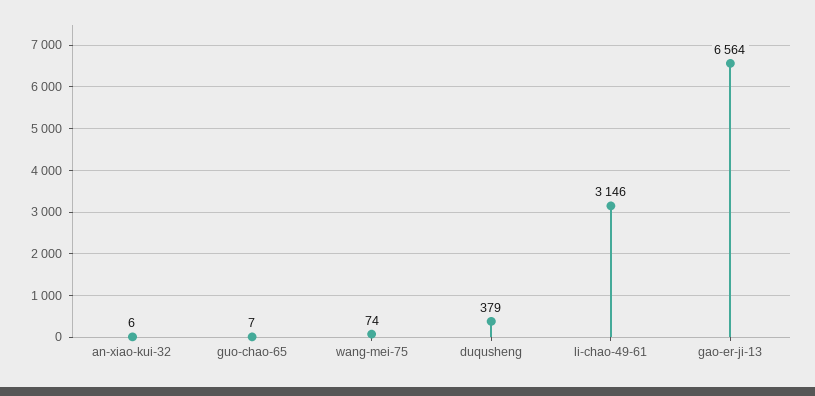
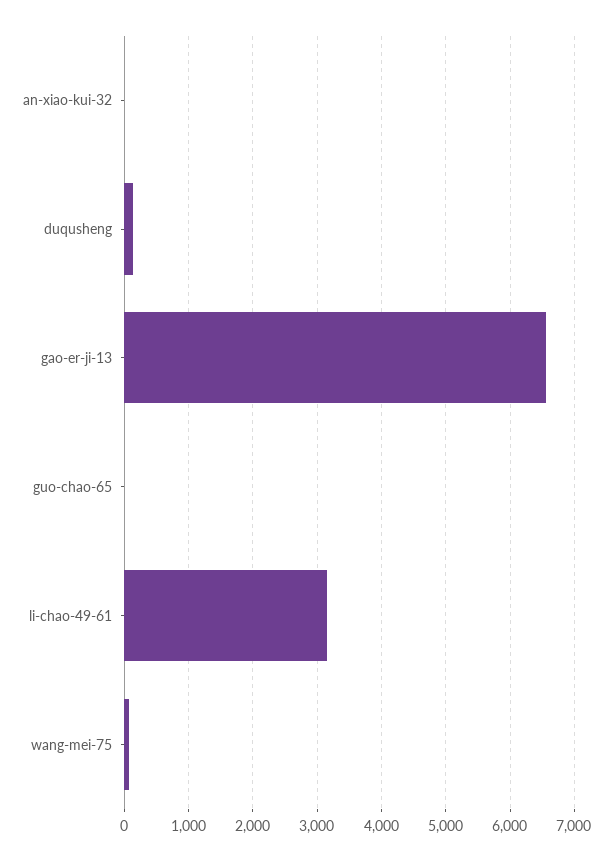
  {
    "an-xiao-kui-32": 6,
    "guo-chao-65": 7,
    "wang-mei-75": 74,
-   "duqusheng": 379,
+   "duqusheng": 100,
    "li-chao-49-61": 3146,
    "gao-er-ji-13": 6564
  }

